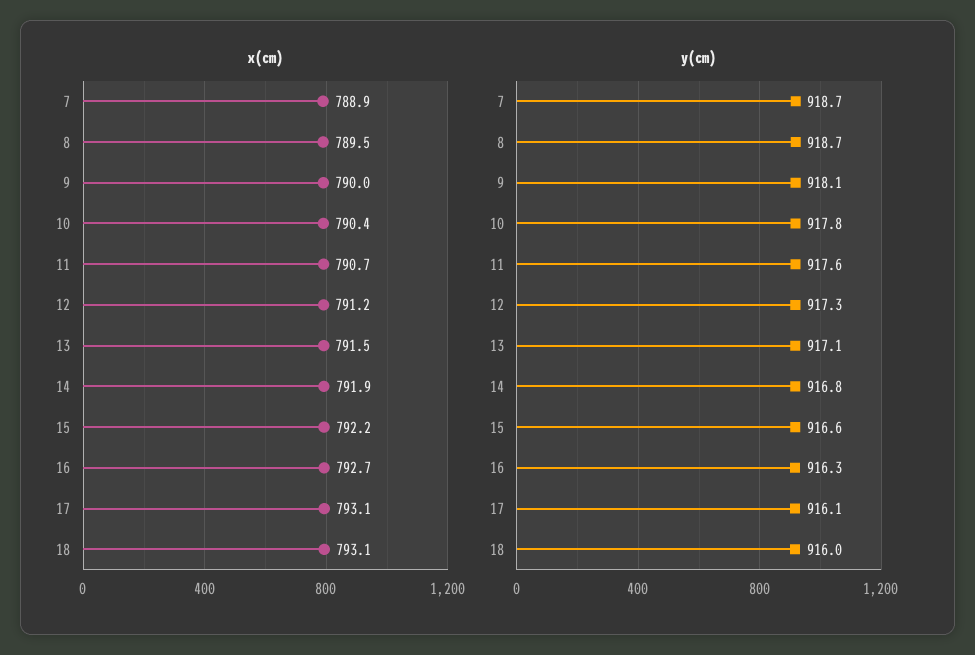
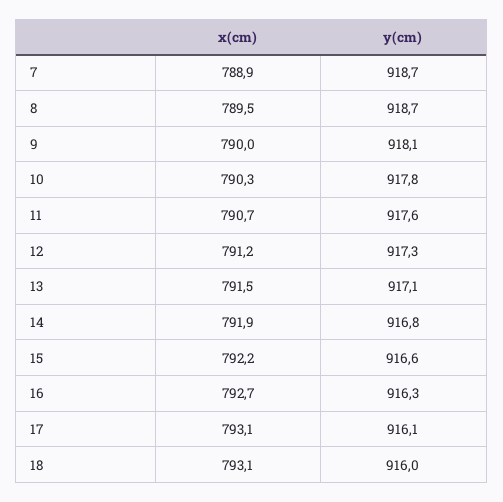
  {
    "x(cm)": {
      "7": 788.9,
      "8": 789.5,
      "9": 790,
-     "10": 790.4,
+     "10": 790.3,
      "11": 790.7,
      "12": 791.2,
      "13": 791.5,
      "14": 791.9,
      "15": 792.2,
      "16": 792.7,
      "17": 793.1,
      "18": 793.1
    },
    "y(cm)": {
      "7": 918.7,
      "8": 918.7,
      "9": 918.1,
      "10": 917.8,
      "11": 917.6,
      "12": 917.3,
      "13": 917.1,
      "14": 916.8,
      "15": 916.6,
      "16": 916.3,
      "17": 916.1,
      "18": 916
    }
  }

